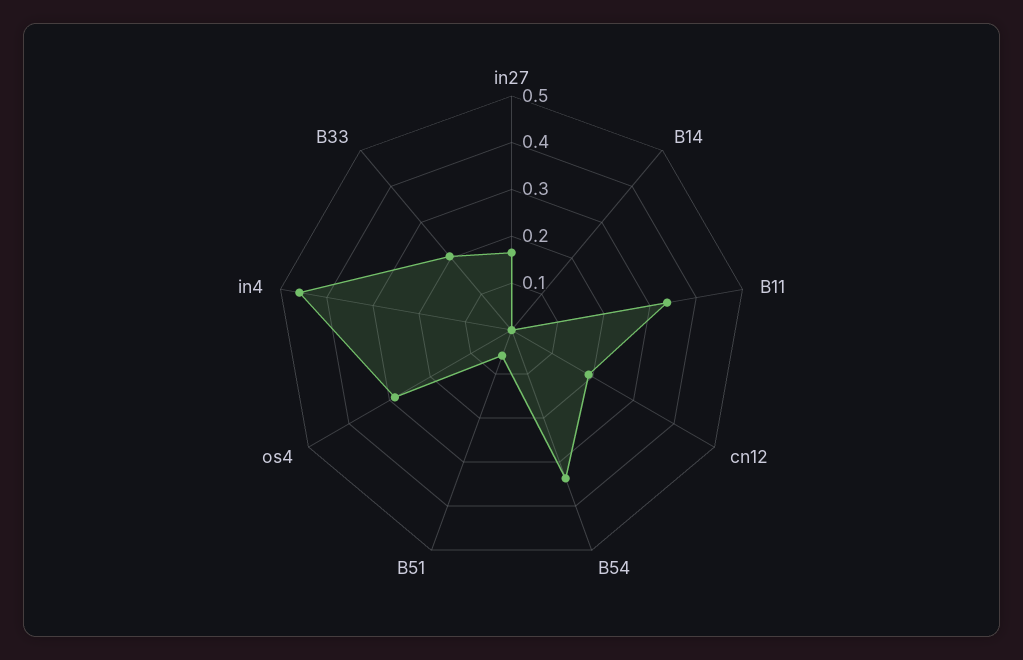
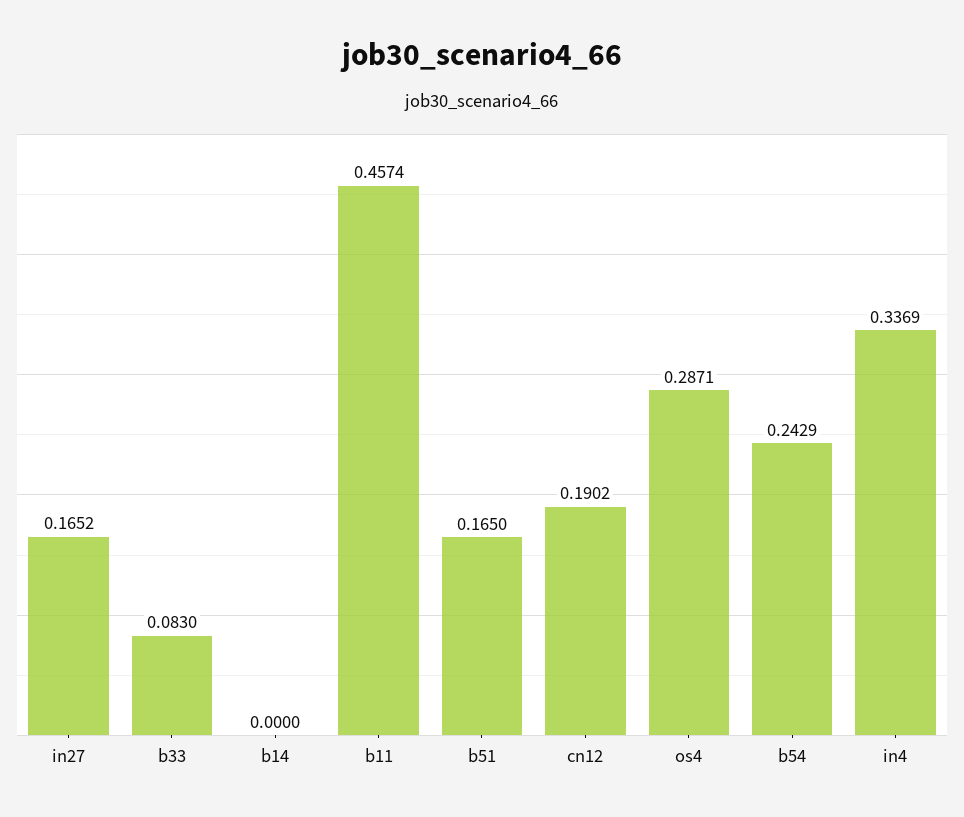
  {
    "in27": 0.1652,
    "B14": 0,
-   "B11": 0.34,
+   "B11": 0.4574,
    "cn12": 0.1902,
-   "B54": 0.34,
+   "B54": 0.2429,
-   "B51": 0.06,
+   "B51": 0.165,
    "os4": 0.2871,
-   "in4": 0.46,
+   "in4": 0.3369,
-   "B33": 0.2
+   "B33": 0.083
  }

